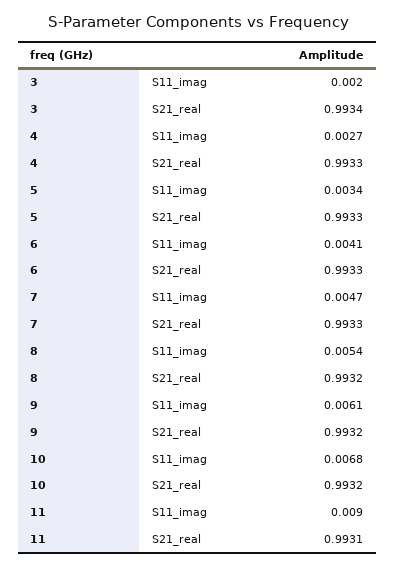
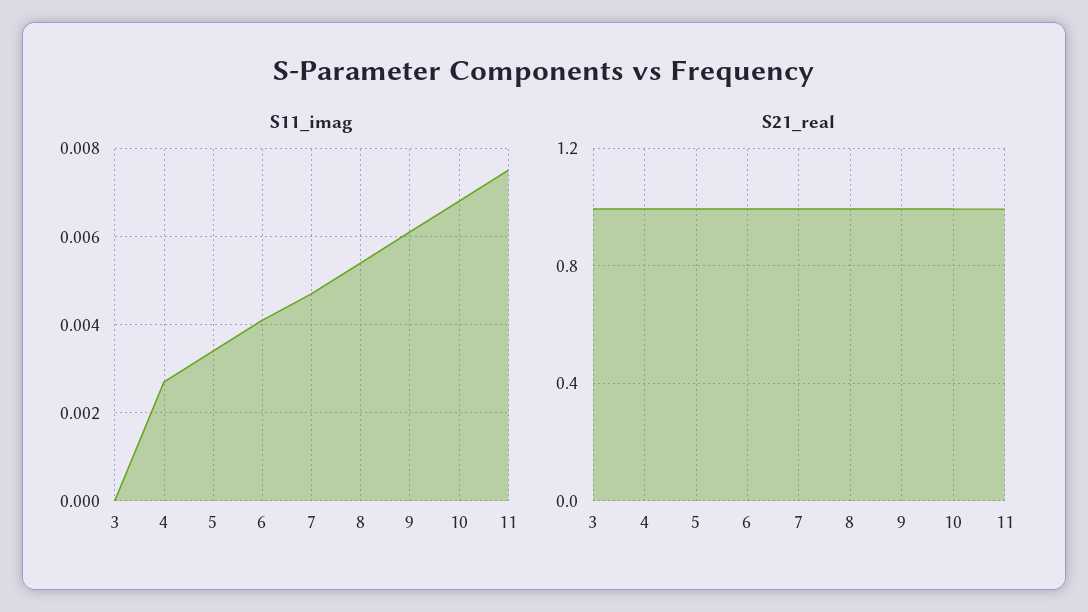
  {
    "S11_imag": {
-     "3": 0.002,
+     "3": 0,
      "4": 0.0027,
      "5": 0.0034,
      "6": 0.0041,
      "7": 0.0047,
      "8": 0.0054,
      "9": 0.0061,
      "10": 0.0068,
-     "11": 0.009
+     "11": 0.0075
    },
    "S21_real": {
      "3": 0.9934,
      "4": 0.9933,
      "5": 0.9933,
      "6": 0.9933,
      "7": 0.9933,
      "8": 0.9932,
      "9": 0.9932,
      "10": 0.9932,
      "11": 0.9931
    }
  }

